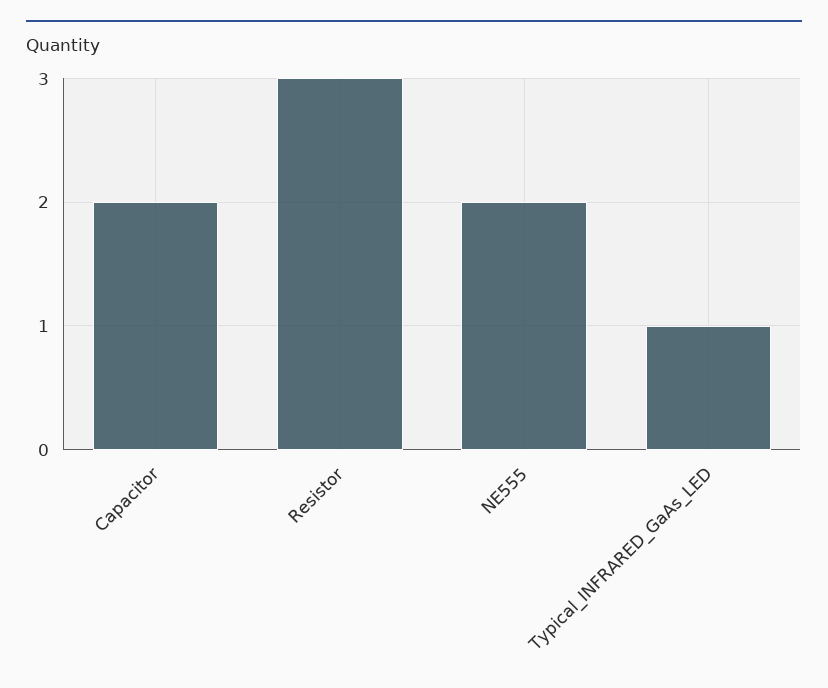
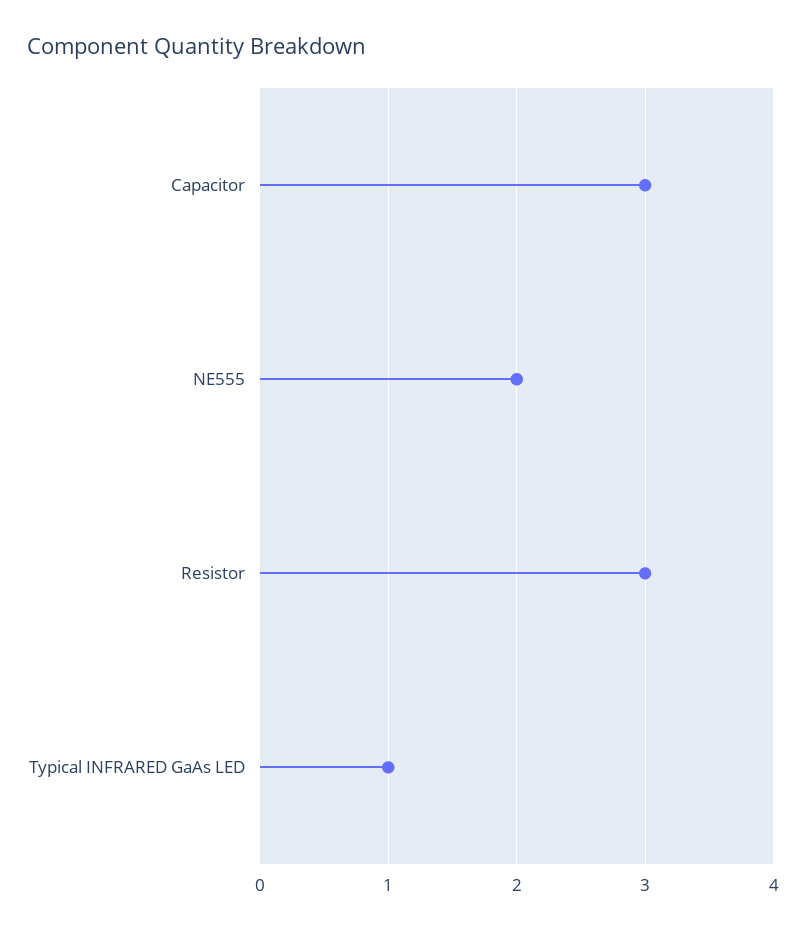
  {
-   "Capacitor": 2,
+   "Capacitor": 3,
    "Resistor": 3,
    "NE555": 2,
    "Typical_INFRARED_GaAs_LED": 1
  }

